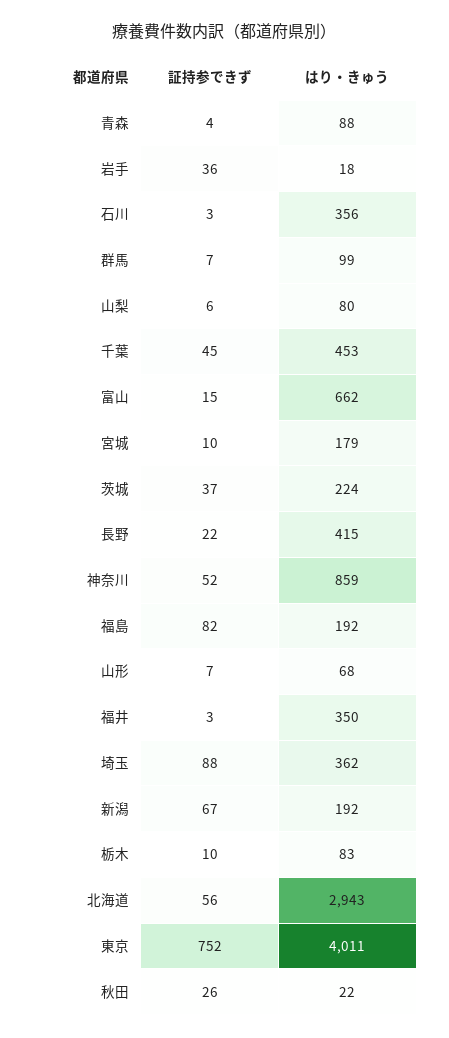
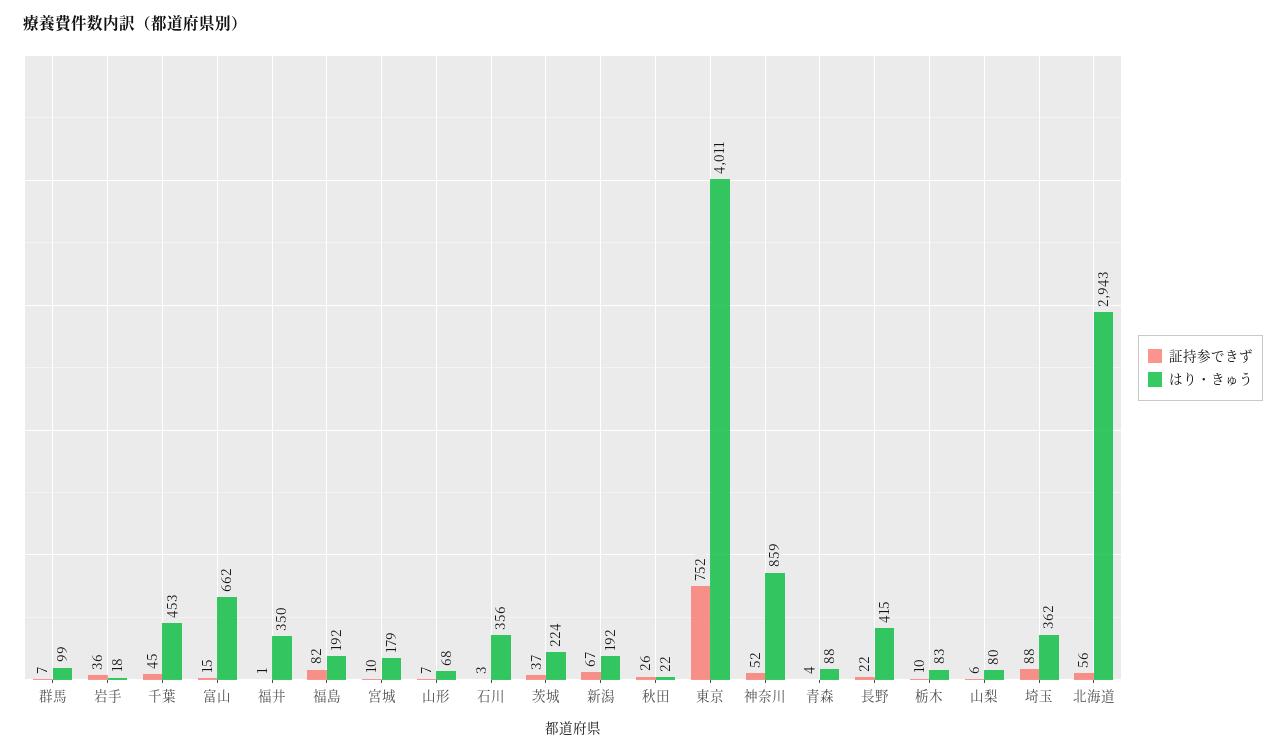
  {
    "証持参できず": {
      "青森": 4,
      "岩手": 36,
      "石川": 3,
      "群馬": 7,
      "山梨": 6,
      "千葉": 45,
      "富山": 15,
      "宮城": 10,
      "茨城": 37,
      "長野": 22,
      "神奈川": 52,
      "福島": 82,
      "山形": 7,
-     "福井": 3,
+     "福井": 1,
      "埼玉": 88,
      "新潟": 67,
      "栃木": 10,
      "北海道": 56,
      "東京": 752,
      "秋田": 26
    },
    "はり・きゅう": {
      "青森": 88,
      "岩手": 18,
      "石川": 356,
      "群馬": 99,
      "山梨": 80,
      "千葉": 453,
      "富山": 662,
      "宮城": 179,
      "茨城": 224,
      "長野": 415,
      "神奈川": 859,
      "福島": 192,
      "山形": 68,
      "福井": 350,
      "埼玉": 362,
      "新潟": 192,
      "栃木": 83,
      "北海道": 2943,
      "東京": 4011,
      "秋田": 22
    }
  }

